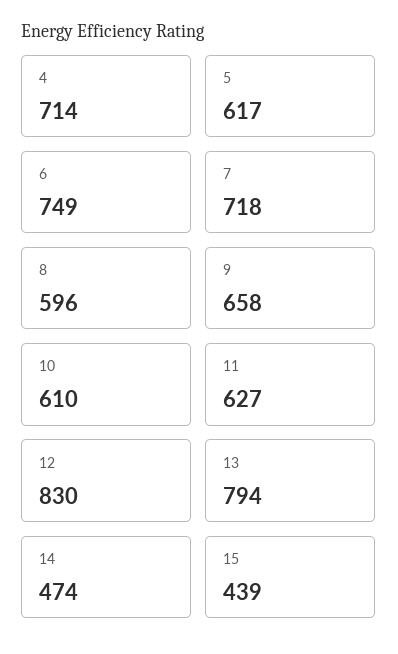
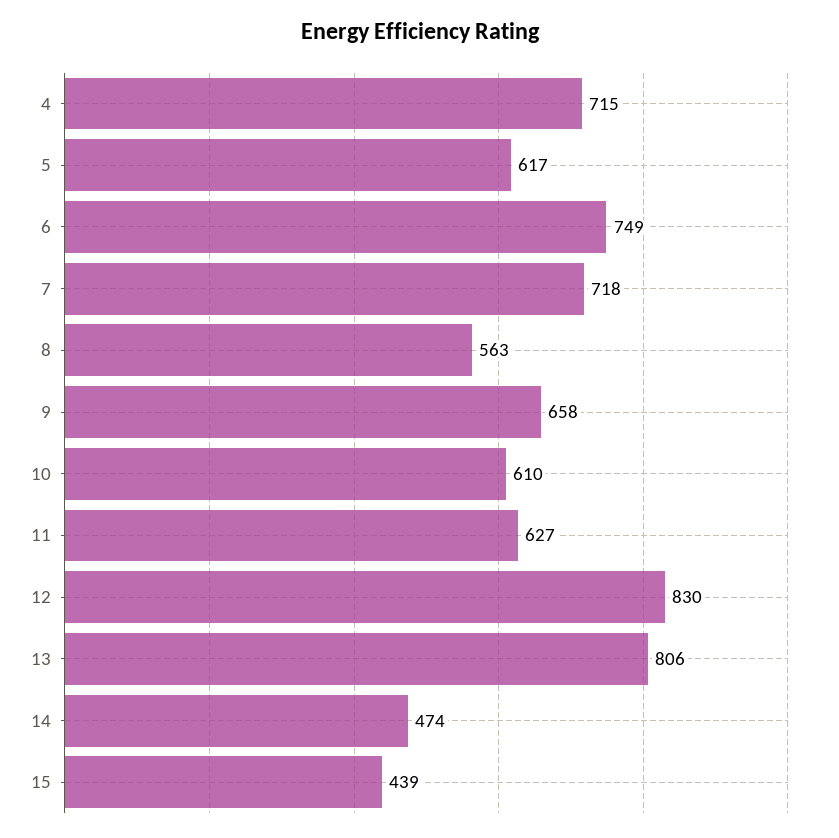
  {
-   "4": 714,
+   "4": 715,
    "5": 617,
    "6": 749,
    "7": 718,
-   "8": 596,
+   "8": 563,
    "9": 658,
    "10": 610,
    "11": 627,
    "12": 830,
-   "13": 794,
+   "13": 806,
    "14": 474,
    "15": 439
  }

